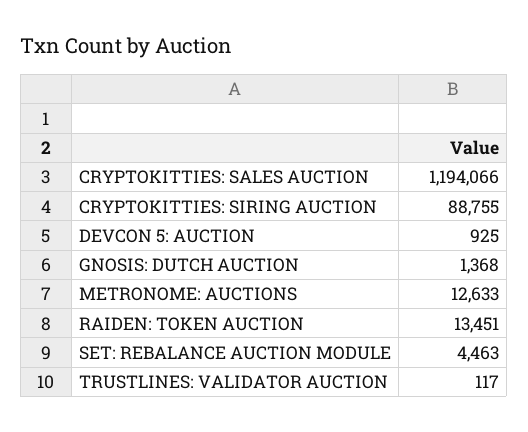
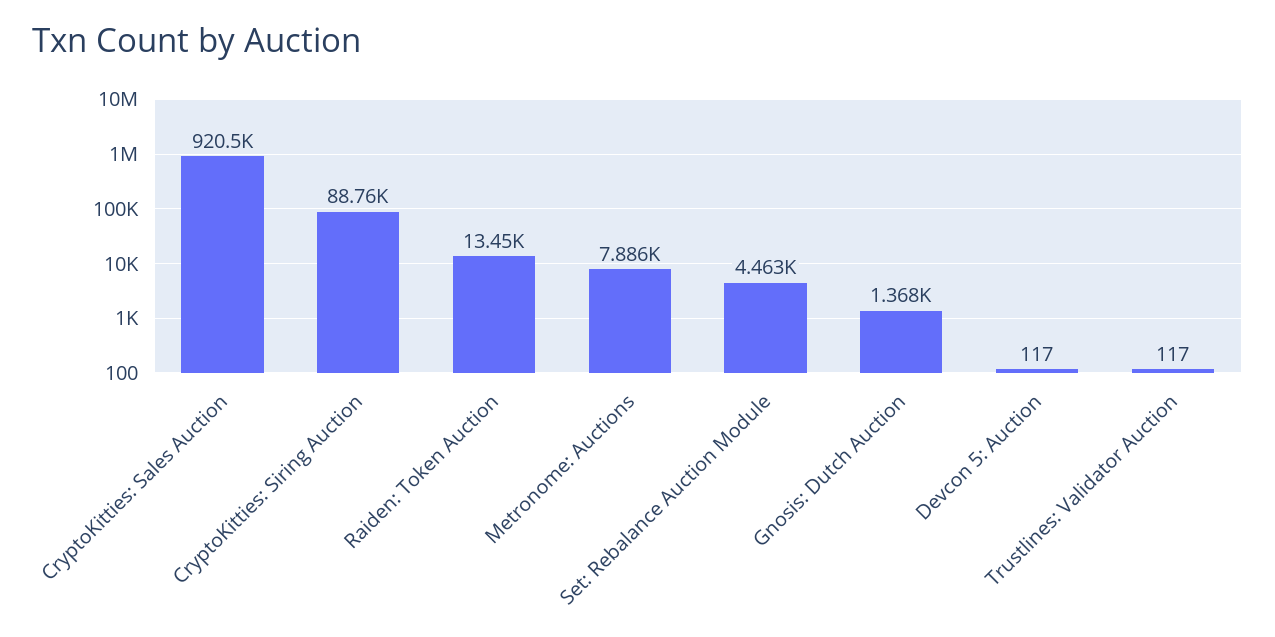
  {
-   "CRYPTOKITTIES: SALES AUCTION": 1194066,
+   "CRYPTOKITTIES: SALES AUCTION": 920500,
    "CRYPTOKITTIES: SIRING AUCTION": 88755,
-   "DEVCON 5: AUCTION": 925,
+   "DEVCON 5: AUCTION": 117,
    "GNOSIS: DUTCH AUCTION": 1368,
-   "METRONOME: AUCTIONS": 12633,
+   "METRONOME: AUCTIONS": 7886,
    "RAIDEN: TOKEN AUCTION": 13451,
    "SET: REBALANCE AUCTION MODULE": 4463,
    "TRUSTLINES: VALIDATOR AUCTION": 117
  }

